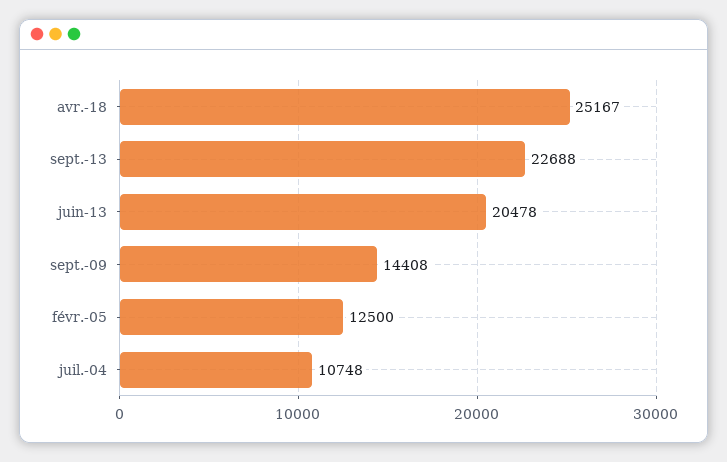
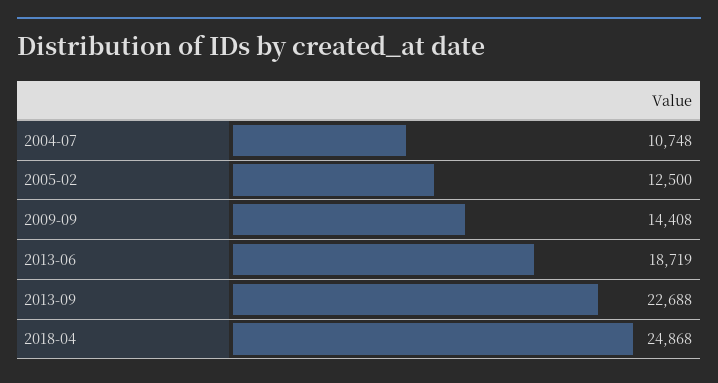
  {
-   "avr.-18": 25167,
+   "avr.-18": 24868,
    "sept.-13": 22688,
-   "juin-13": 20478,
+   "juin-13": 18719,
    "sept.-09": 14408,
    "févr.-05": 12500,
    "juil.-04": 10748
  }

